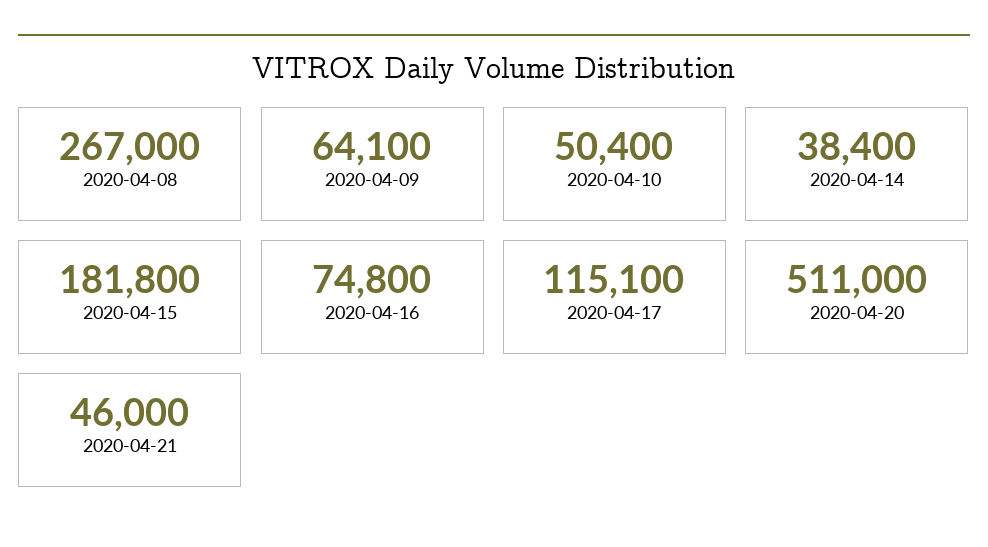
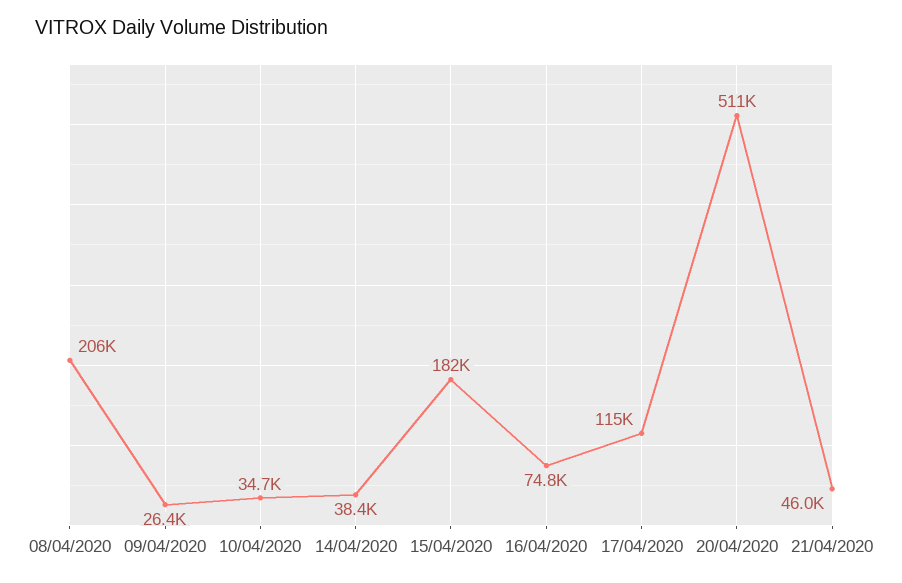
  {
-   "2020-04-08": 267000,
+   "2020-04-08": 206000,
-   "2020-04-09": 64100,
+   "2020-04-09": 26400,
-   "2020-04-10": 50400,
+   "2020-04-10": 34700,
    "2020-04-14": 38400,
    "2020-04-15": 181800,
    "2020-04-16": 74800,
    "2020-04-17": 115100,
    "2020-04-20": 511000,
    "2020-04-21": 46000
  }

